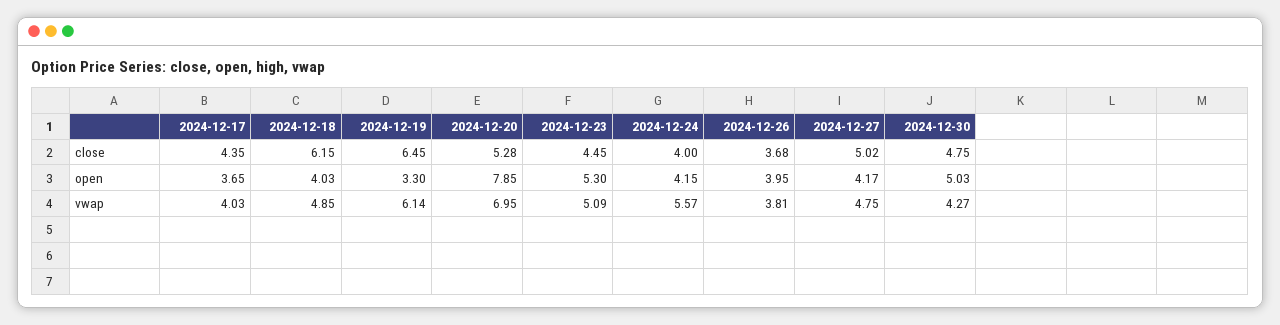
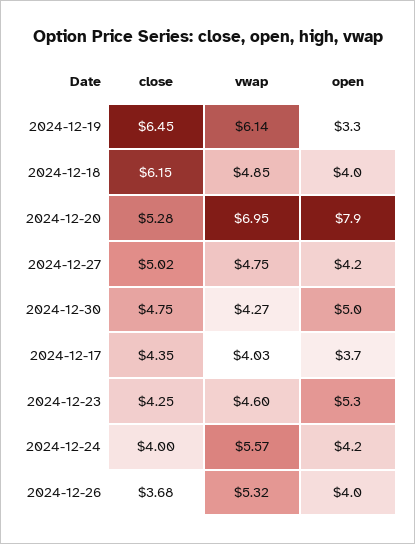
  {
    "2024-12-17": {
      "close": 4.35,
      "open": 3.65,
      "vwap": 4.03
    },
    "2024-12-18": {
      "close": 6.15,
      "open": 4.03,
      "vwap": 4.85
    },
    "2024-12-19": {
      "close": 6.45,
      "open": 3.3,
      "vwap": 6.14
    },
    "2024-12-20": {
      "close": 5.28,
      "open": 7.85,
      "vwap": 6.95
    },
    "2024-12-23": {
-     "close": 4.45,
+     "close": 4.25,
      "open": 5.3,
-     "vwap": 5.09
+     "vwap": 4.6
    },
    "2024-12-24": {
      "close": 4,
      "open": 4.15,
      "vwap": 5.57
    },
    "2024-12-26": {
      "close": 3.68,
      "open": 3.95,
-     "vwap": 3.81
+     "vwap": 5.32
    },
    "2024-12-27": {
      "close": 5.02,
      "open": 4.17,
      "vwap": 4.75
    },
    "2024-12-30": {
      "close": 4.75,
      "open": 5.03,
      "vwap": 4.27
    }
  }

